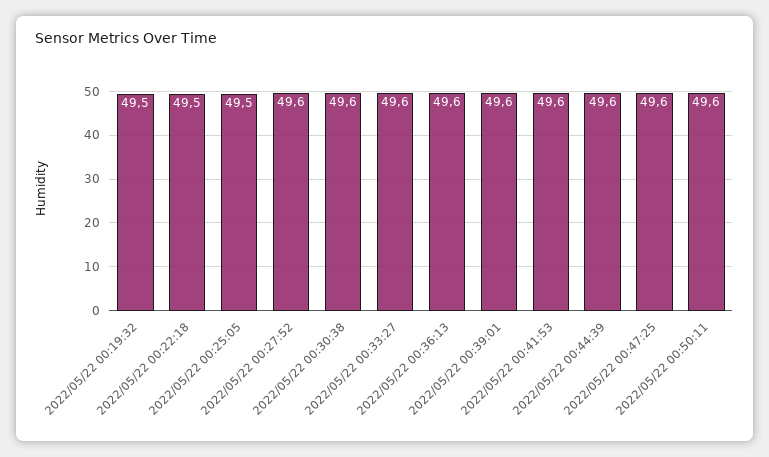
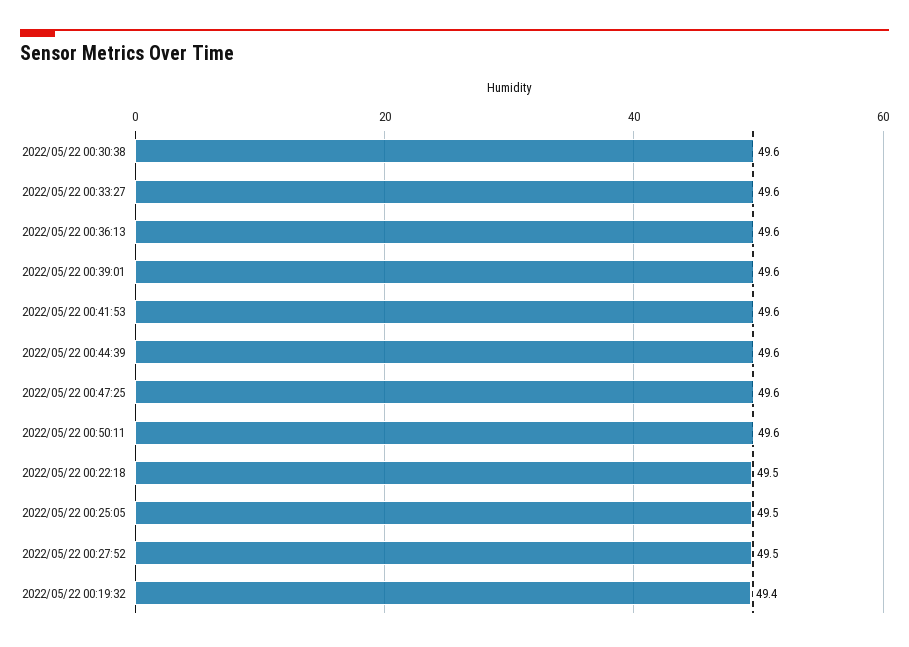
  {
-   "2022/05/22 00:19:32": 49.5,
+   "2022/05/22 00:19:32": 49.4,
    "2022/05/22 00:22:18": 49.5,
    "2022/05/22 00:25:05": 49.5,
-   "2022/05/22 00:27:52": 49.6,
+   "2022/05/22 00:27:52": 49.5,
    "2022/05/22 00:30:38": 49.6,
    "2022/05/22 00:33:27": 49.6,
    "2022/05/22 00:36:13": 49.6,
    "2022/05/22 00:39:01": 49.6,
    "2022/05/22 00:41:53": 49.6,
    "2022/05/22 00:44:39": 49.6,
    "2022/05/22 00:47:25": 49.6,
    "2022/05/22 00:50:11": 49.6
  }

